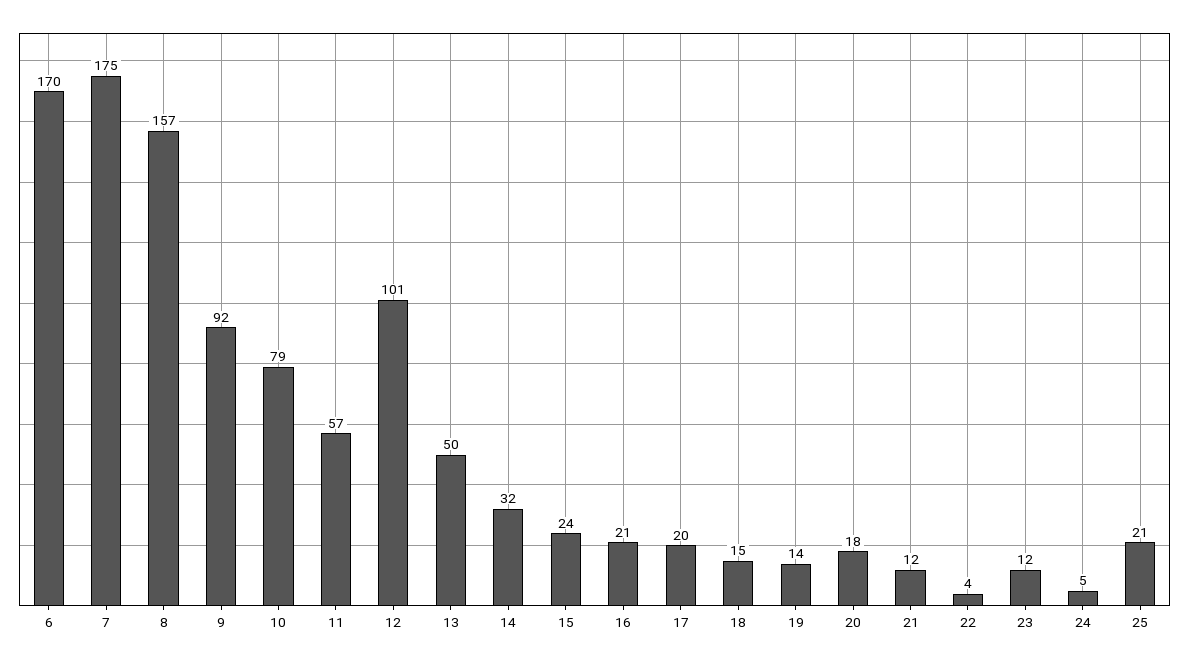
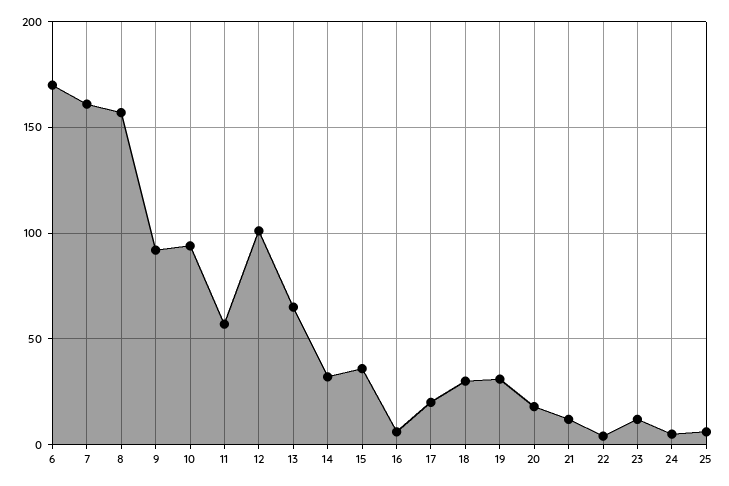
  {
    "6": 170,
-   "7": 175,
+   "7": 160,
    "8": 157,
    "9": 92,
-   "10": 79,
+   "10": 95,
    "11": 57,
    "12": 101,
-   "13": 50,
+   "13": 65,
    "14": 32,
-   "15": 24,
+   "15": 35,
-   "16": 21,
+   "16": 5,
    "17": 20,
-   "18": 15,
+   "18": 30,
-   "19": 14,
+   "19": 30,
    "20": 18,
    "21": 12,
    "22": 4,
    "23": 12,
    "24": 5,
-   "25": 21
+   "25": 5
  }

